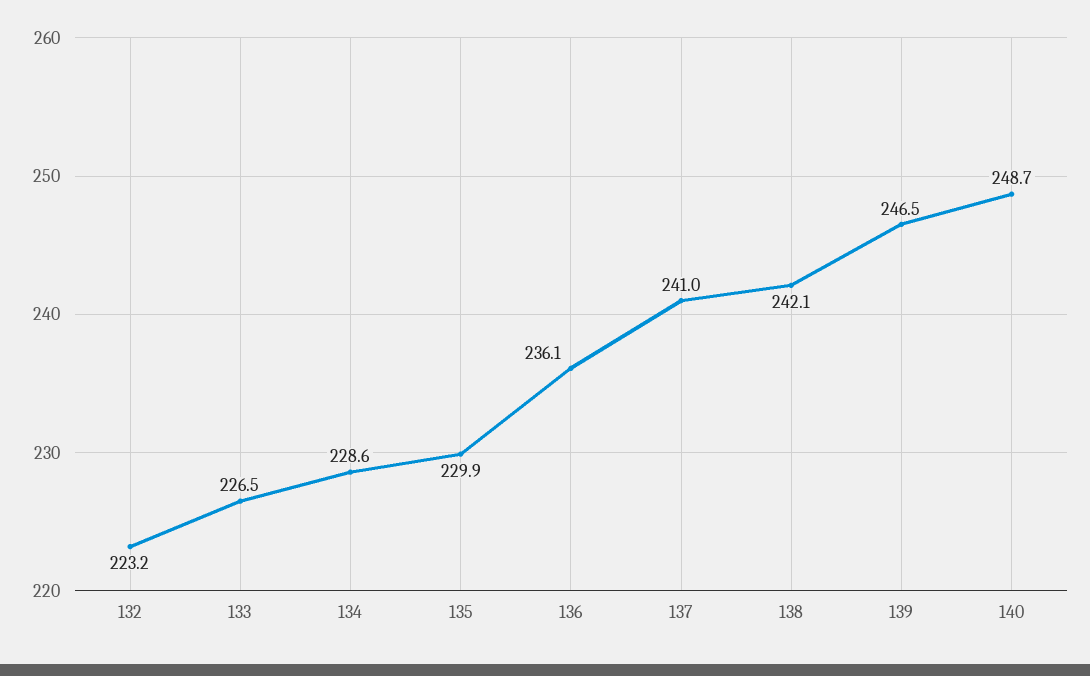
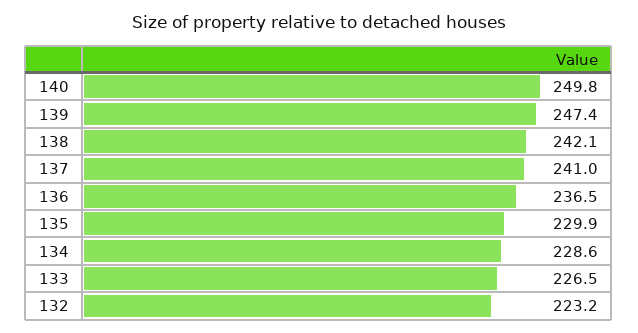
  {
    "132": 223.2,
    "133": 226.5,
    "134": 228.6,
    "135": 229.9,
-   "136": 236.1,
+   "136": 236.5,
    "137": 241,
    "138": 242.1,
-   "139": 246.5,
+   "139": 247.4,
-   "140": 248.7
+   "140": 249.8
  }

